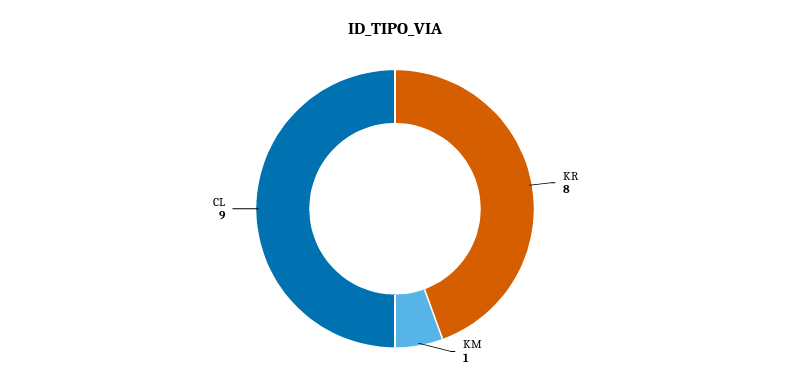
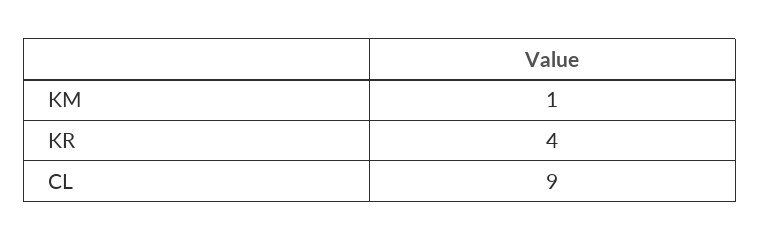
  {
-   "KR": 8,
+   "KR": 4,
    "KM": 1,
    "CL": 9
  }

